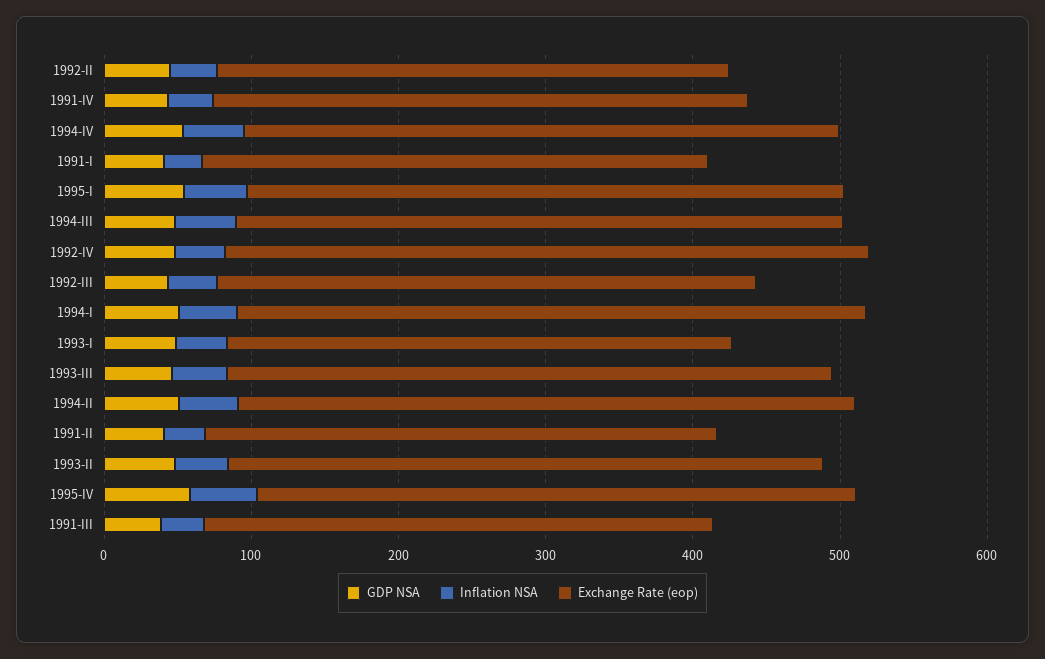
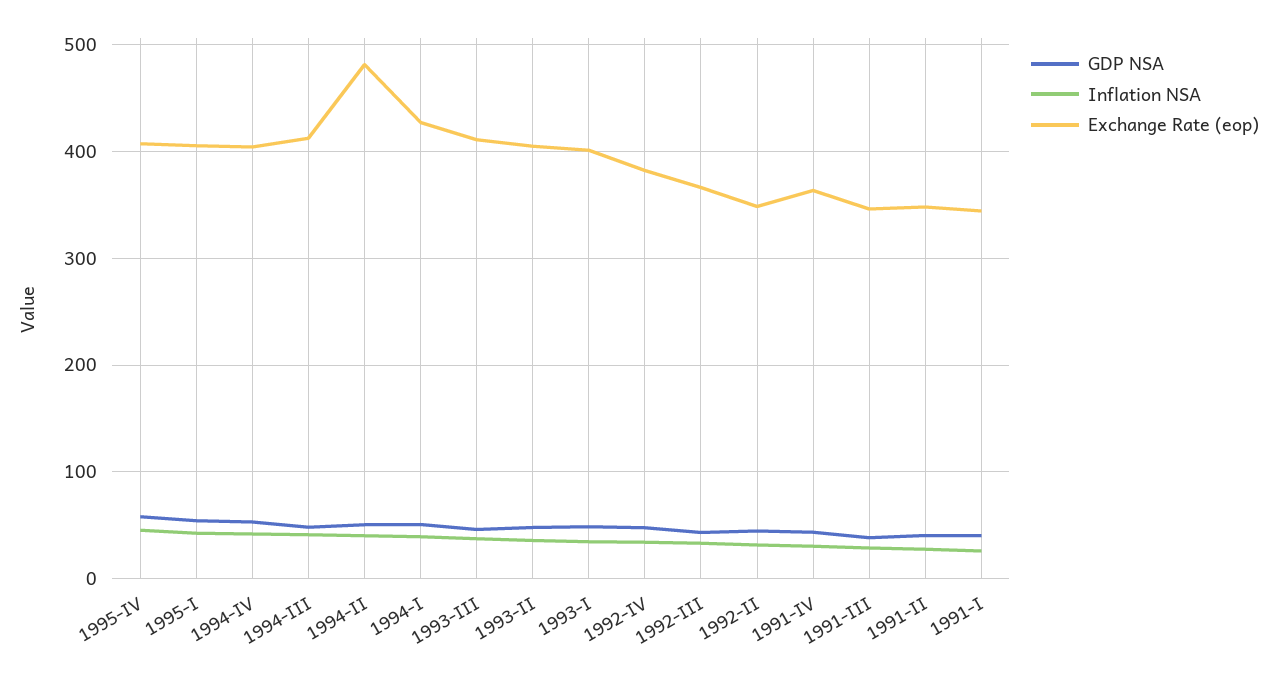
  {
    "GDP NSA": {
      "1992-II": 40,
      "1991-IV": 40,
      "1994-IV": 50,
      "1991-I": 40,
      "1995-I": 50,
      "1994-III": 50,
      "1992-IV": 50,
      "1992-III": 40,
      "1994-I": 50,
      "1993-I": 50,
      "1993-III": 50,
      "1994-II": 50,
      "1991-II": 40,
      "1993-II": 50,
      "1995-IV": 60,
      "1991-III": 40
    },
    "Inflation NSA": {
      "1992-II": 30,
      "1991-IV": 30,
      "1994-IV": 40,
      "1991-I": 30,
      "1995-I": 40,
      "1994-III": 40,
      "1992-IV": 30,
      "1992-III": 30,
      "1994-I": 40,
      "1993-I": 30,
      "1993-III": 40,
      "1994-II": 40,
      "1991-II": 30,
      "1993-II": 40,
      "1995-IV": 50,
      "1991-III": 30
    },
    "Exchange Rate (eop)": {
      "1992-II": 350,
      "1991-IV": 360,
      "1994-IV": 400,
      "1991-I": 340,
      "1995-I": 410,
      "1994-III": 410,
-     "1992-IV": 440,
+     "1992-IV": 380,
      "1992-III": 370,
      "1994-I": 430,
-     "1993-I": 340,
+     "1993-I": 400,
      "1993-III": 410,
-     "1994-II": 420,
+     "1994-II": 480,
      "1991-II": 350,
      "1993-II": 400,
      "1995-IV": 410,
      "1991-III": 350
    }
  }

